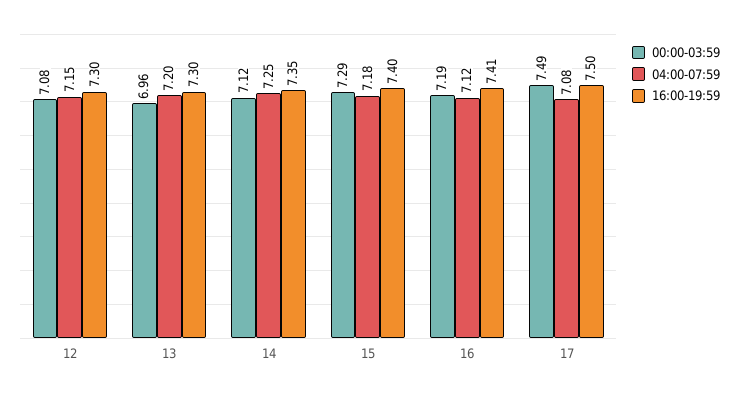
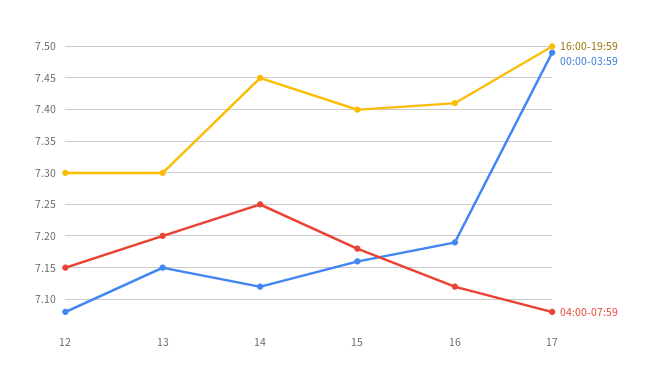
  {
    "00:00-03:59": {
      "12": 7.08,
-     "13": 6.96,
+     "13": 7.15,
      "14": 7.12,
-     "15": 7.29,
+     "15": 7.16,
      "16": 7.19,
      "17": 7.49
    },
    "04:00-07:59": {
      "12": 7.15,
      "13": 7.2,
      "14": 7.25,
      "15": 7.18,
      "16": 7.12,
      "17": 7.08
    },
    "16:00-19:59": {
      "12": 7.3,
      "13": 7.3,
-     "14": 7.35,
+     "14": 7.45,
      "15": 7.4,
      "16": 7.41,
      "17": 7.5
    }
  }

